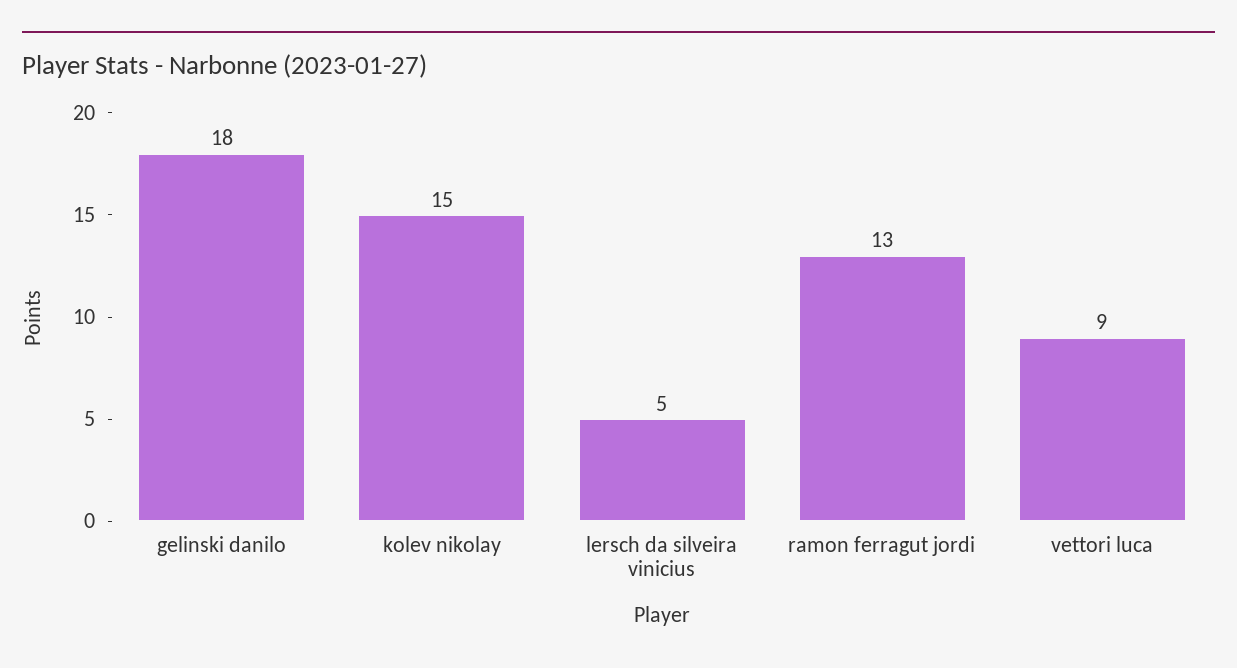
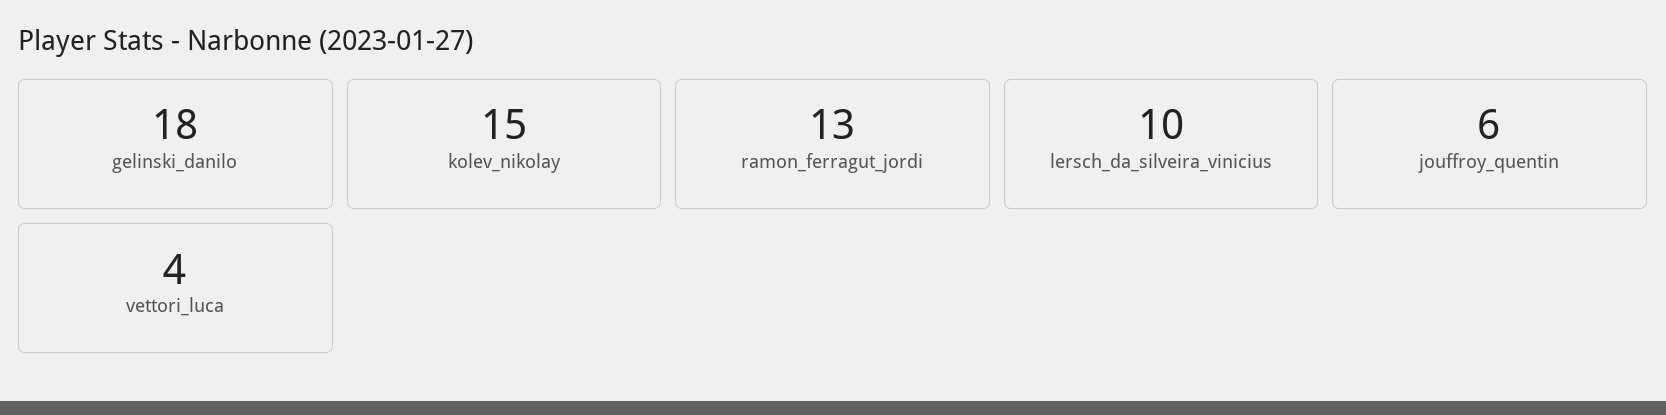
  {
    "gelinski danilo": 18,
    "kolev nikolay": 15,
-   "lersch da silveira vinicius": 5,
+   "lersch da silveira vinicius": 10,
    "ramon ferragut jordi": 13,
-   "vettori luca": 9
+   "vettori luca": 4,
+   "jouffroy_quentin": 6
  }

